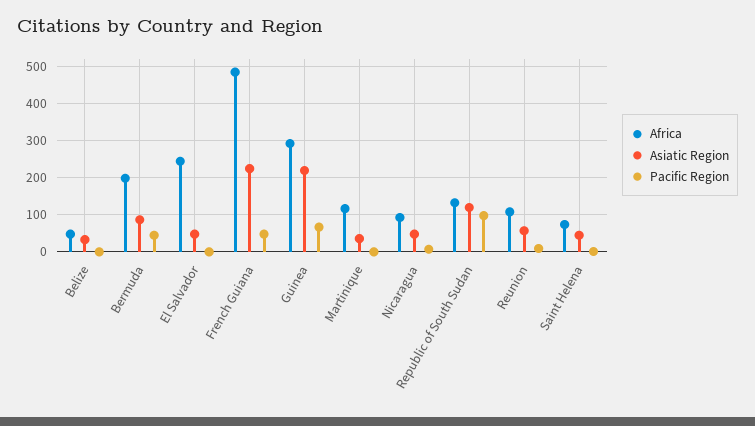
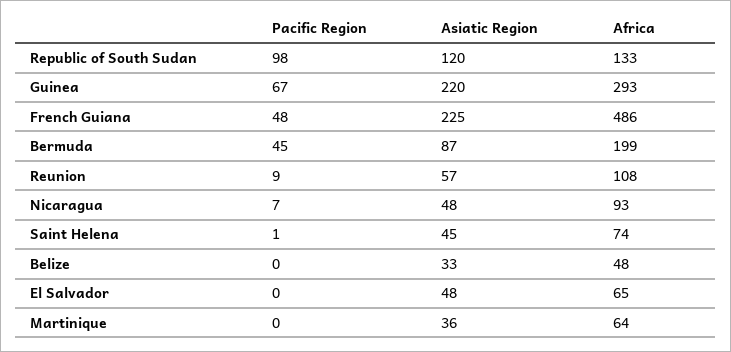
  {
    "Africa": {
      "Belize": 48,
      "Bermuda": 199,
-     "El Salvador": 240,
+     "El Salvador": 65,
      "French Guiana": 486,
      "Guinea": 293,
-     "Martinique": 120,
+     "Martinique": 64,
      "Nicaragua": 93,
      "Republic of South Sudan": 133,
      "Reunion": 108,
      "Saint Helena": 74
    },
    "Asiatic Region": {
      "Belize": 33,
      "Bermuda": 87,
      "El Salvador": 48,
      "French Guiana": 225,
      "Guinea": 220,
      "Martinique": 36,
      "Nicaragua": 48,
      "Republic of South Sudan": 120,
      "Reunion": 57,
      "Saint Helena": 45
    },
    "Pacific Region": {
      "Belize": 0,
      "Bermuda": 45,
      "El Salvador": 0,
      "French Guiana": 48,
      "Guinea": 67,
      "Martinique": 0,
      "Nicaragua": 7,
      "Republic of South Sudan": 98,
      "Reunion": 9,
      "Saint Helena": 1
    }
  }

